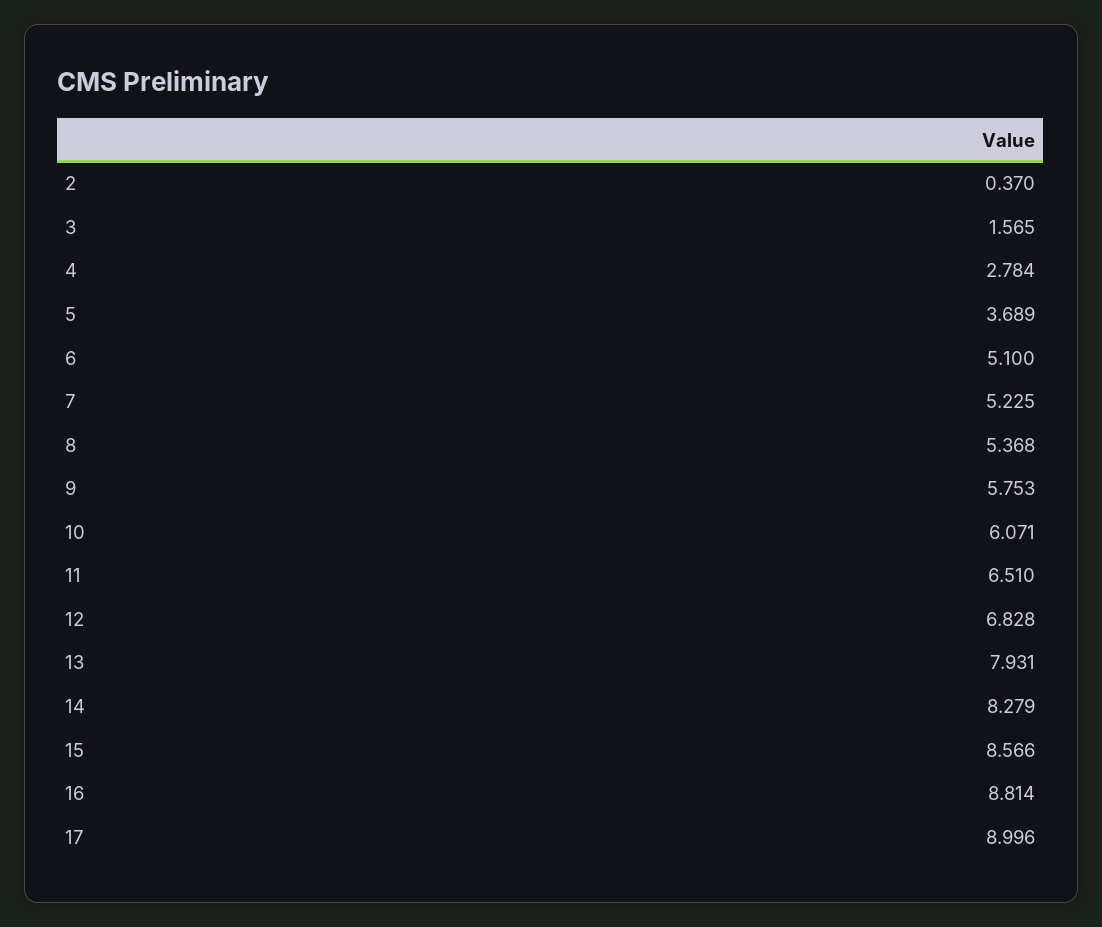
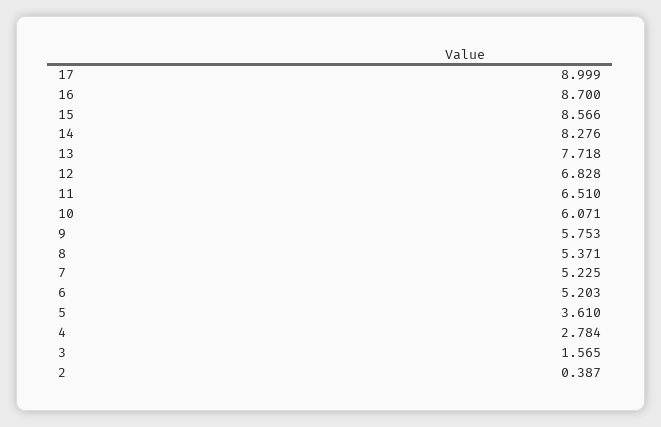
  {
-   "2": 0.37,
+   "2": 0.387,
    "3": 1.565,
    "4": 2.784,
-   "5": 3.689,
+   "5": 3.61,
-   "6": 5.1,
+   "6": 5.203,
    "7": 5.225,
-   "8": 5.368,
+   "8": 5.371,
    "9": 5.753,
    "10": 6.071,
    "11": 6.51,
    "12": 6.828,
-   "13": 7.931,
+   "13": 7.718,
-   "14": 8.279,
+   "14": 8.276,
    "15": 8.566,
-   "16": 8.814,
+   "16": 8.7,
-   "17": 8.996
+   "17": 8.999
  }

